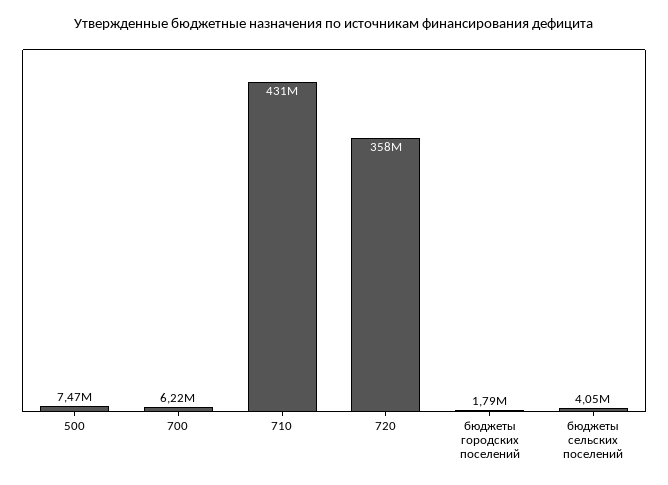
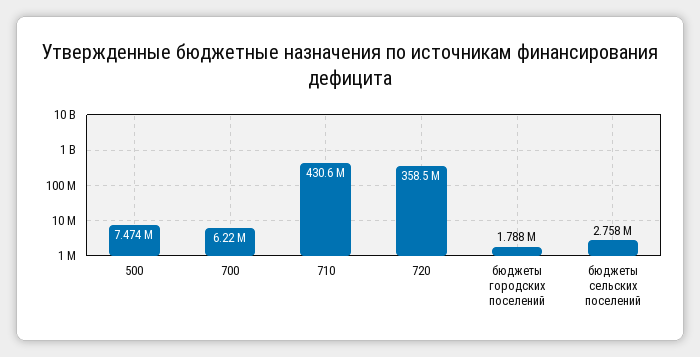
  {
    "500": 7474000,
    "700": 6220000,
    "710": 430600000,
    "720": 358500000,
    "бюджеты городских поселений": 1788000,
-   "бюджеты сельских поселений": 4050000
+   "бюджеты сельских поселений": 2758000
  }

